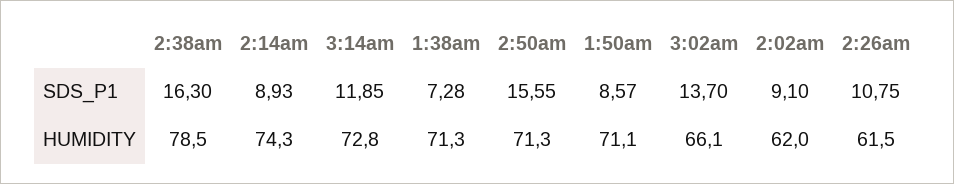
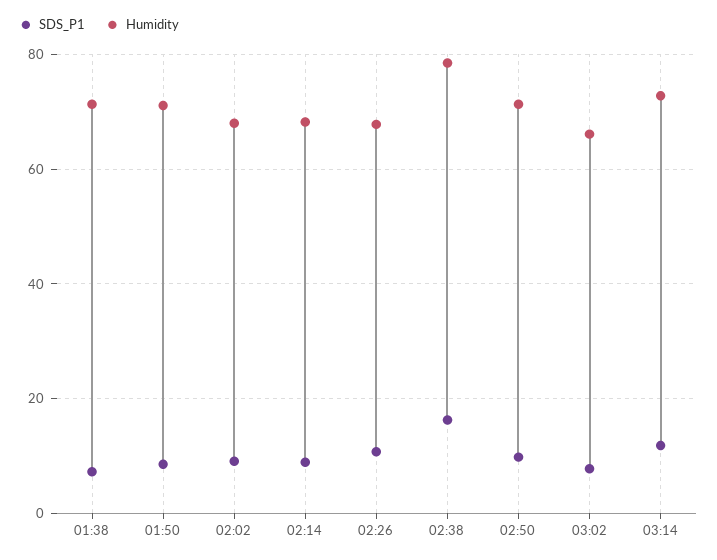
  {
    "SDS_P1": {
      "2:38am": 16.3,
      "2:14am": 8.93,
      "3:14am": 11.85,
      "1:38am": 7.28,
-     "2:50am": 15.55,
+     "2:50am": 10,
      "1:50am": 8.57,
-     "3:02am": 13.7,
+     "3:02am": 8,
      "2:02am": 9.1,
      "2:26am": 10.75
    },
    "HUMIDITY": {
      "2:38am": 78.5,
-     "2:14am": 74.3,
+     "2:14am": 68,
      "3:14am": 72.8,
      "1:38am": 71.3,
      "2:50am": 71.3,
      "1:50am": 71.1,
      "3:02am": 66.1,
-     "2:02am": 62,
+     "2:02am": 68,
-     "2:26am": 61.5
+     "2:26am": 68
    }
  }

